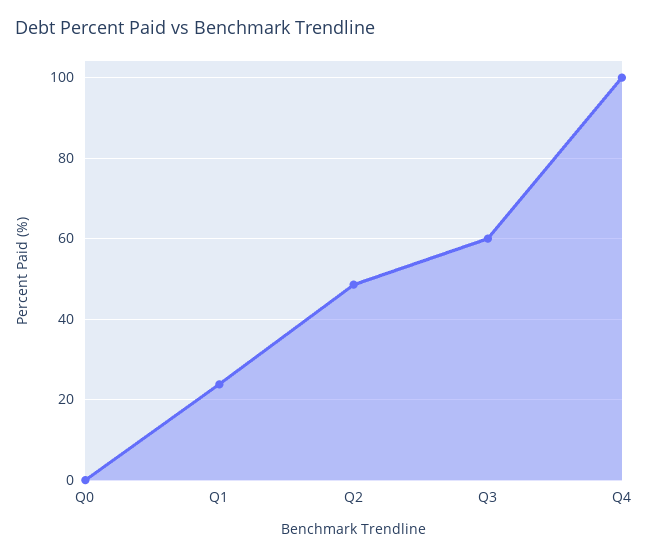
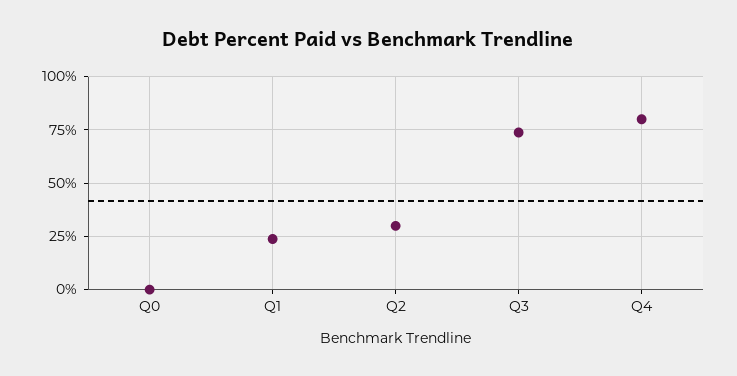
  {
    "Q0": 0,
    "Q1": 24,
-   "Q2": 48,
+   "Q2": 30,
-   "Q3": 60,
+   "Q3": 75,
-   "Q4": 100
+   "Q4": 80
  }

